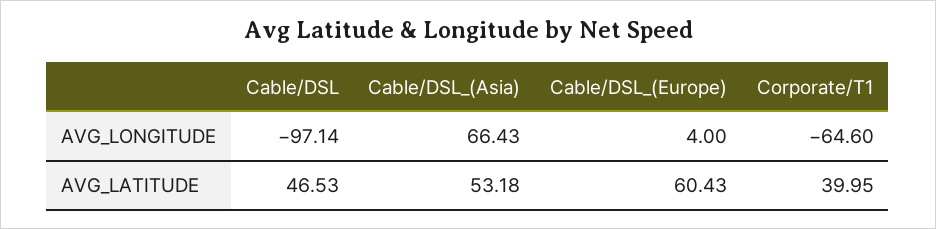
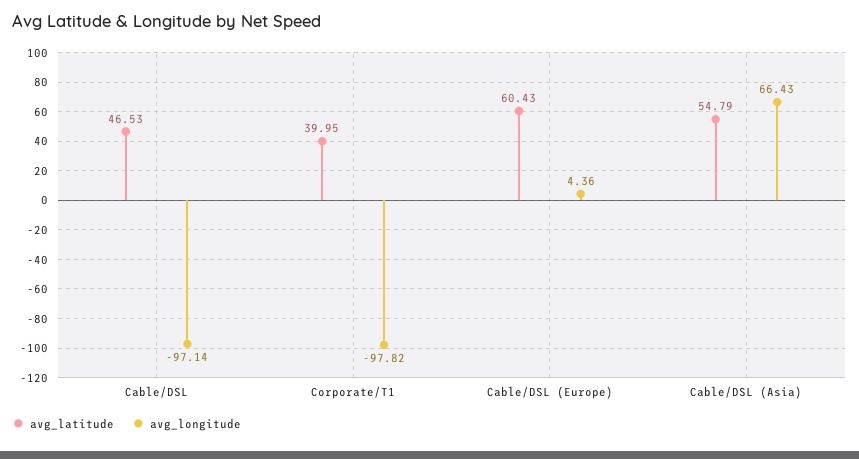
  {
    "AVG_LONGITUDE": {
      "Cable/DSL": -97.14,
      "Cable/DSL_(Asia)": 66.43,
-     "Cable/DSL_(Europe)": 4,
+     "Cable/DSL_(Europe)": 4.36,
-     "Corporate/T1": -64.6
+     "Corporate/T1": -97.82
    },
    "AVG_LATITUDE": {
      "Cable/DSL": 46.53,
-     "Cable/DSL_(Asia)": 53.18,
+     "Cable/DSL_(Asia)": 54.79,
      "Cable/DSL_(Europe)": 60.43,
      "Corporate/T1": 39.95
    }
  }

